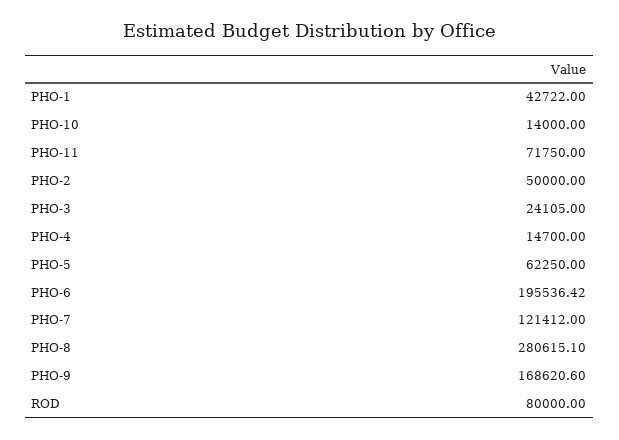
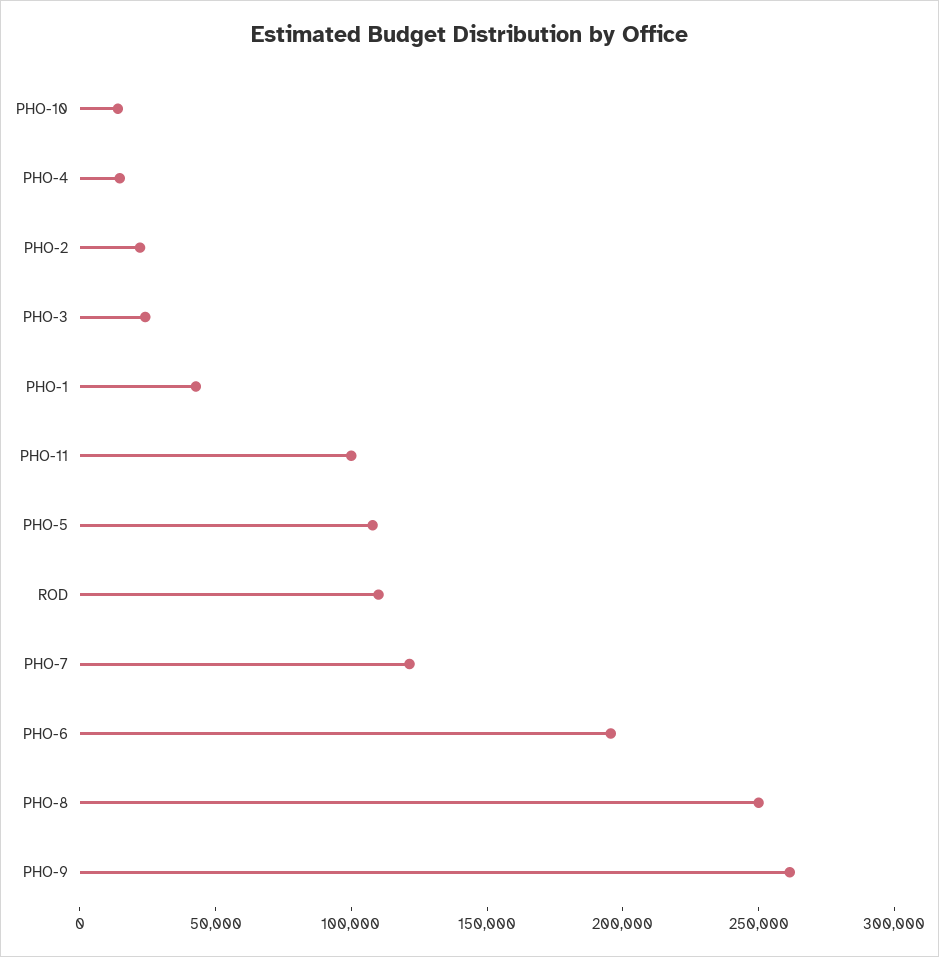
  {
    "PHO-1": 42722,
    "PHO-10": 14000,
-   "PHO-11": 71750,
+   "PHO-11": 100000,
-   "PHO-2": 50000,
+   "PHO-2": 20000,
    "PHO-3": 24105,
    "PHO-4": 14700,
-   "PHO-5": 62250,
+   "PHO-5": 110000,
    "PHO-6": 195536.42,
    "PHO-7": 121412,
-   "PHO-8": 280615.1,
+   "PHO-8": 250000,
-   "PHO-9": 168620.6,
+   "PHO-9": 260000,
-   "ROD": 80000
+   "ROD": 110000
  }

